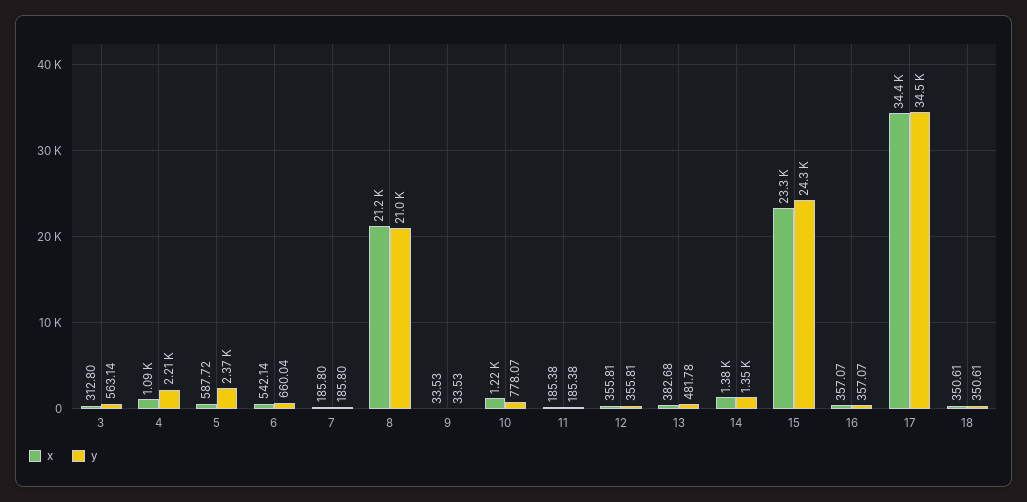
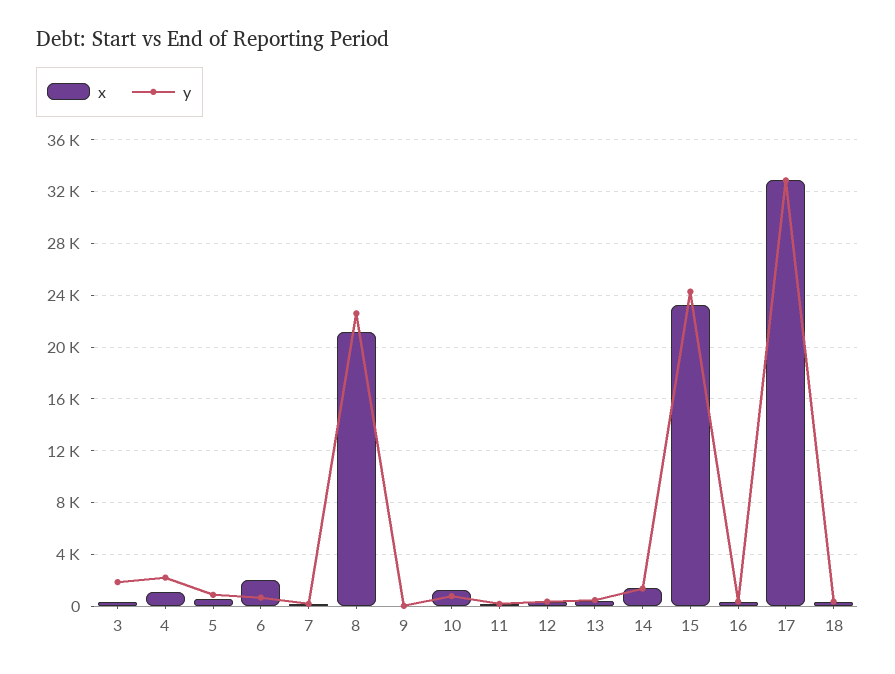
  {
    "x": {
      "3": 312.8,
      "4": 1090,
      "5": 587.72,
-     "6": 542.14,
+     "6": 2000,
      "7": 185.8,
      "8": 21200,
      "9": 33.53,
      "10": 1220,
      "11": 185.38,
      "12": 355.81,
      "13": 382.68,
      "14": 1380,
      "15": 23300,
      "16": 357.07,
-     "17": 34400,
+     "17": 33000,
      "18": 350.61
    },
    "y": {
-     "3": 563.14,
+     "3": 2000,
      "4": 2210,
-     "5": 2370,
+     "5": 1000,
      "6": 660.04,
      "7": 185.8,
-     "8": 21000,
+     "8": 22500,
      "9": 33.53,
      "10": 778.07,
      "11": 185.38,
      "12": 355.81,
      "13": 481.78,
      "14": 1350,
      "15": 24300,
      "16": 357.07,
-     "17": 34500,
+     "17": 33000,
      "18": 350.61
    }
  }

